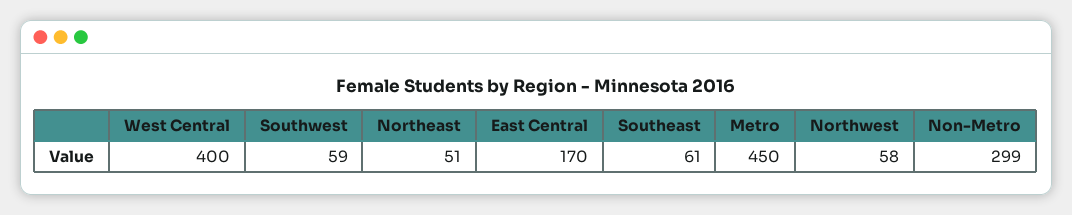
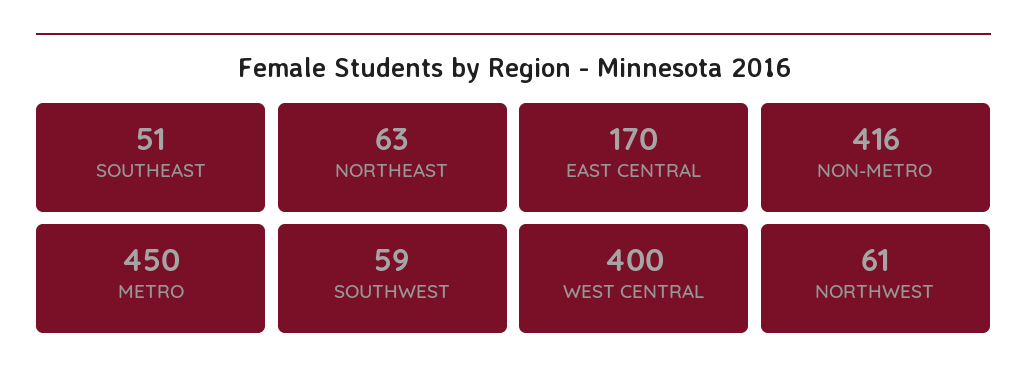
  {
    "West Central": 400,
    "Southwest": 59,
-   "Northeast": 51,
+   "Northeast": 63,
    "East Central": 170,
-   "Southeast": 61,
+   "Southeast": 51,
    "Metro": 450,
-   "Northwest": 58,
+   "Northwest": 61,
-   "Non-Metro": 299
+   "Non-Metro": 416
  }

